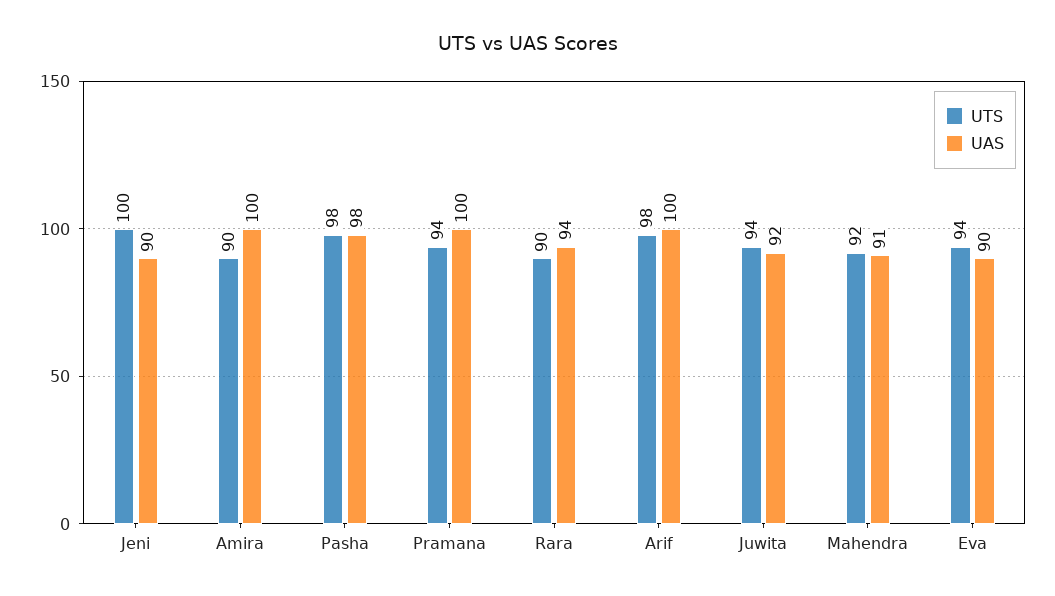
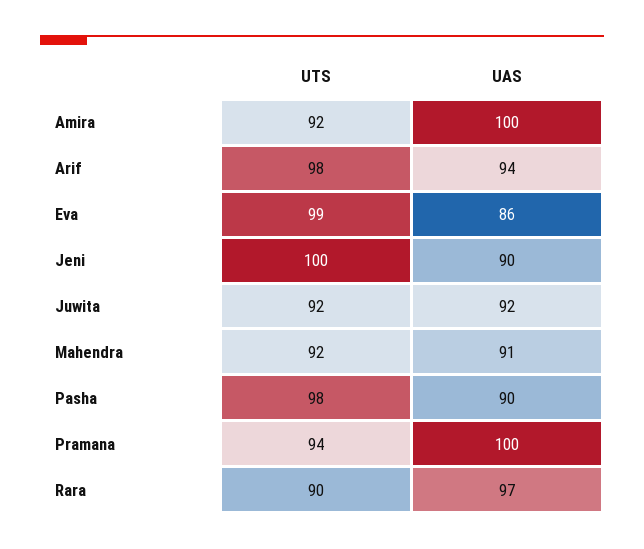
  {
    "UTS": {
      "Jeni": 100,
-     "Amira": 90,
+     "Amira": 92,
      "Pasha": 98,
      "Pramana": 94,
      "Rara": 90,
      "Arif": 98,
-     "Juwita": 94,
+     "Juwita": 92,
      "Mahendra": 92,
-     "Eva": 94
+     "Eva": 99
    },
    "UAS": {
      "Jeni": 90,
      "Amira": 100,
-     "Pasha": 98,
+     "Pasha": 90,
      "Pramana": 100,
-     "Rara": 94,
+     "Rara": 97,
-     "Arif": 100,
+     "Arif": 94,
      "Juwita": 92,
      "Mahendra": 91,
-     "Eva": 90
+     "Eva": 86
    }
  }

